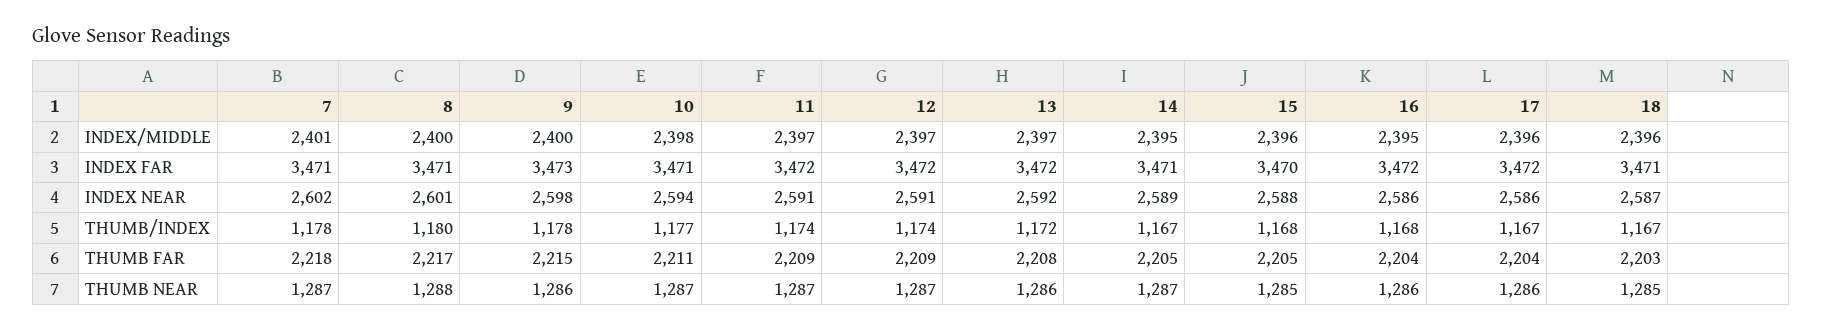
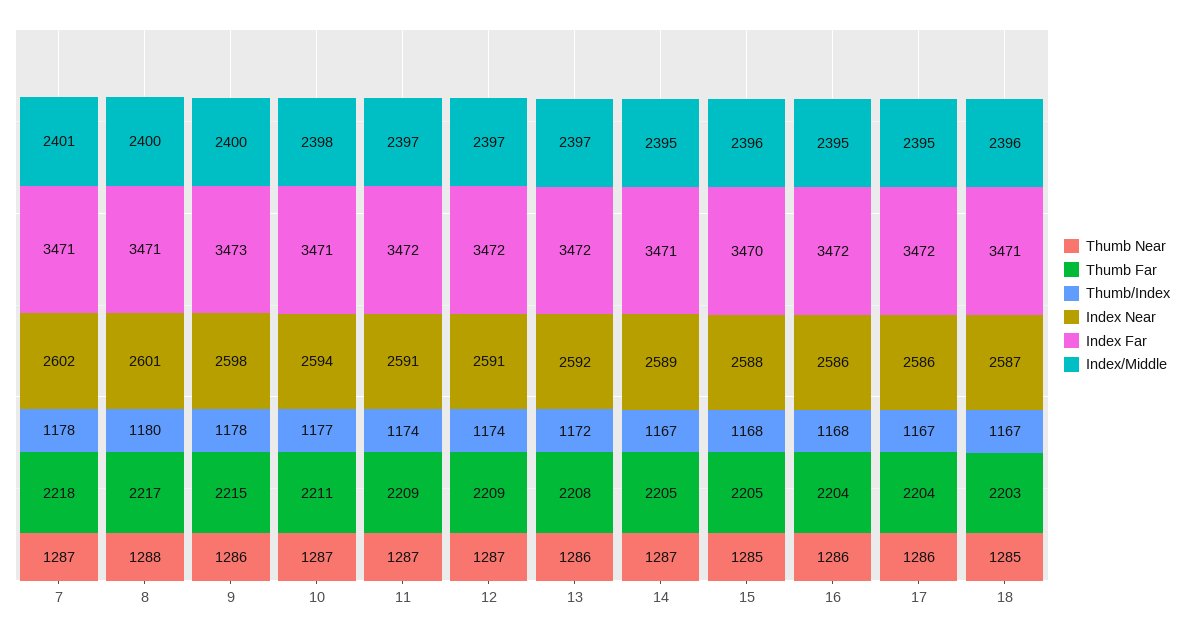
  {
    "INDEX/MIDDLE": {
      "7": 2401,
      "8": 2400,
      "9": 2400,
      "10": 2398,
      "11": 2397,
      "12": 2397,
      "13": 2397,
      "14": 2395,
      "15": 2396,
      "16": 2395,
-     "17": 2396,
+     "17": 2395,
      "18": 2396
    },
    "INDEX FAR": {
      "7": 3471,
      "8": 3471,
      "9": 3473,
      "10": 3471,
      "11": 3472,
      "12": 3472,
      "13": 3472,
      "14": 3471,
      "15": 3470,
      "16": 3472,
      "17": 3472,
      "18": 3471
    },
    "INDEX NEAR": {
      "7": 2602,
      "8": 2601,
      "9": 2598,
      "10": 2594,
      "11": 2591,
      "12": 2591,
      "13": 2592,
      "14": 2589,
      "15": 2588,
      "16": 2586,
      "17": 2586,
      "18": 2587
    },
    "THUMB/INDEX": {
      "7": 1178,
      "8": 1180,
      "9": 1178,
      "10": 1177,
      "11": 1174,
      "12": 1174,
      "13": 1172,
      "14": 1167,
      "15": 1168,
      "16": 1168,
      "17": 1167,
      "18": 1167
    },
    "THUMB FAR": {
      "7": 2218,
      "8": 2217,
      "9": 2215,
      "10": 2211,
      "11": 2209,
      "12": 2209,
      "13": 2208,
      "14": 2205,
      "15": 2205,
      "16": 2204,
      "17": 2204,
      "18": 2203
    },
    "THUMB NEAR": {
      "7": 1287,
      "8": 1288,
      "9": 1286,
      "10": 1287,
      "11": 1287,
      "12": 1287,
      "13": 1286,
      "14": 1287,
      "15": 1285,
      "16": 1286,
      "17": 1286,
      "18": 1285
    }
  }

